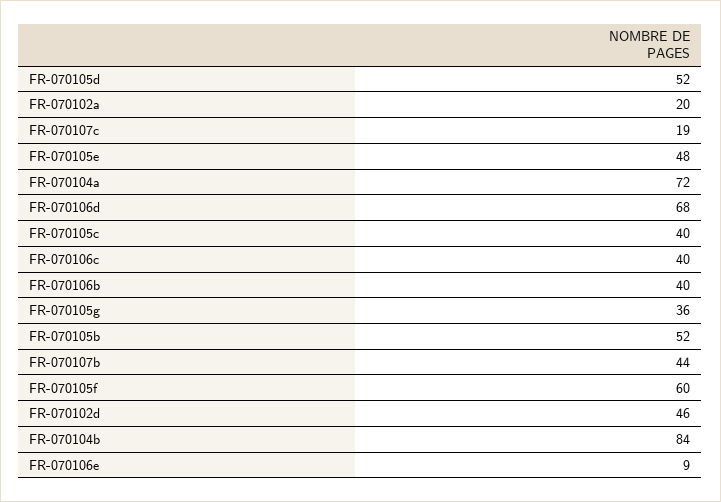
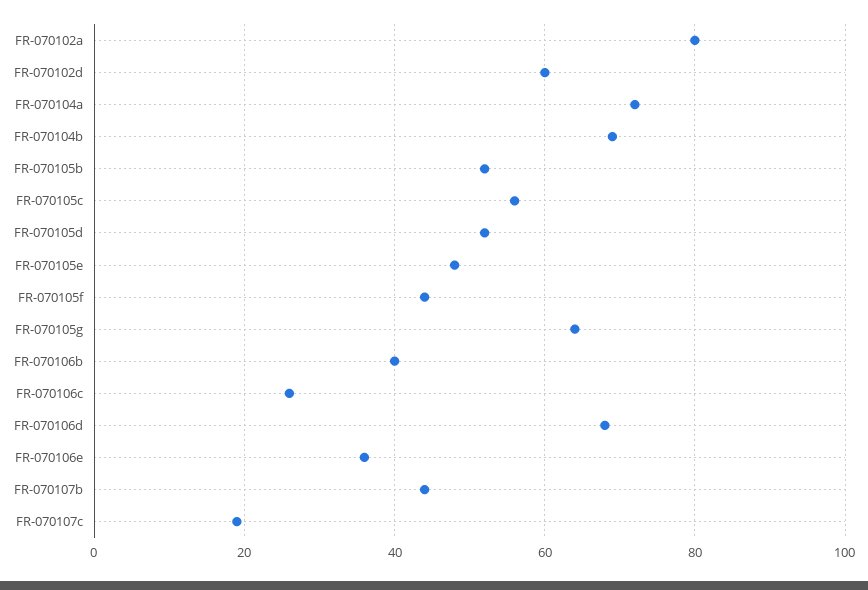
  {
    "FR-070105d": 52,
-   "FR-070102a": 20,
+   "FR-070102a": 80,
    "FR-070107c": 19,
    "FR-070105e": 48,
    "FR-070104a": 72,
    "FR-070106d": 68,
-   "FR-070105c": 40,
+   "FR-070105c": 55,
-   "FR-070106c": 40,
+   "FR-070106c": 25,
    "FR-070106b": 40,
-   "FR-070105g": 36,
+   "FR-070105g": 65,
    "FR-070105b": 52,
    "FR-070107b": 44,
-   "FR-070105f": 60,
+   "FR-070105f": 45,
-   "FR-070102d": 46,
+   "FR-070102d": 60,
-   "FR-070104b": 84,
+   "FR-070104b": 70,
-   "FR-070106e": 9
+   "FR-070106e": 35
  }

